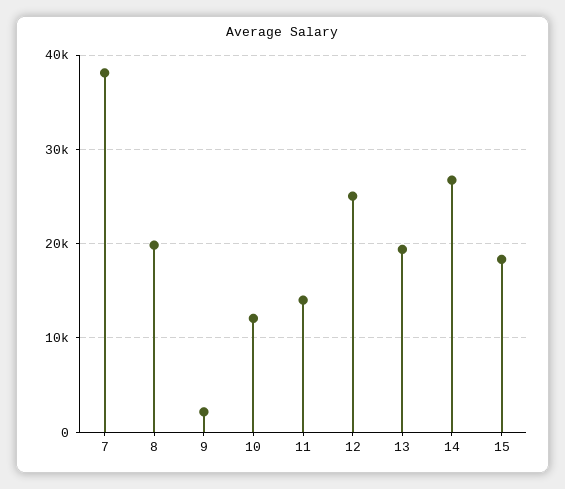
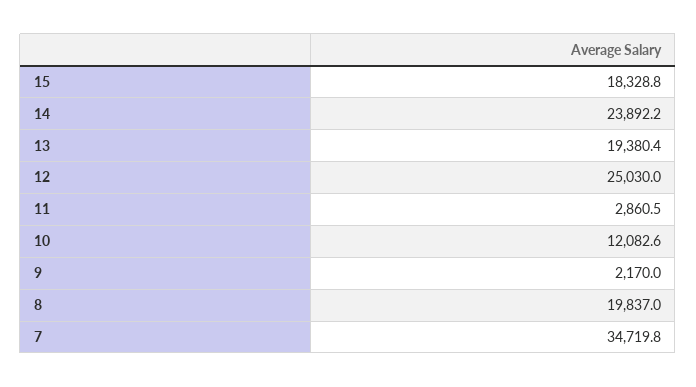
  {
-   "7": 38000,
+   "7": 34719.8,
    "8": 19837,
    "9": 2170,
    "10": 12082.6,
-   "11": 14000,
+   "11": 2860.5,
    "12": 25030,
    "13": 19380.4,
-   "14": 27000,
+   "14": 23892.2,
    "15": 18328.8
  }

